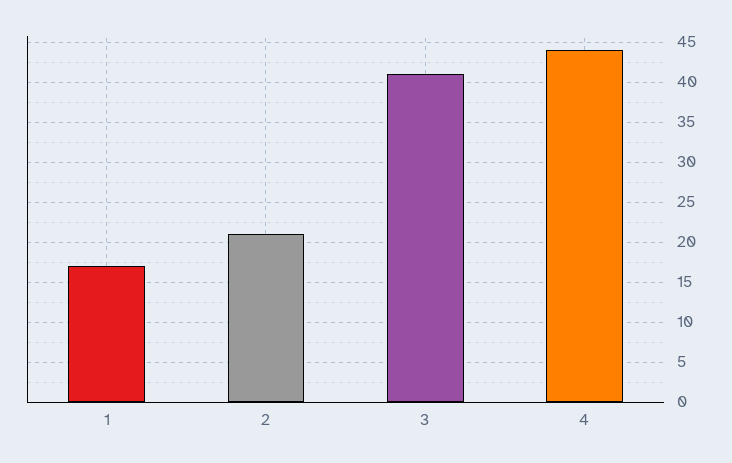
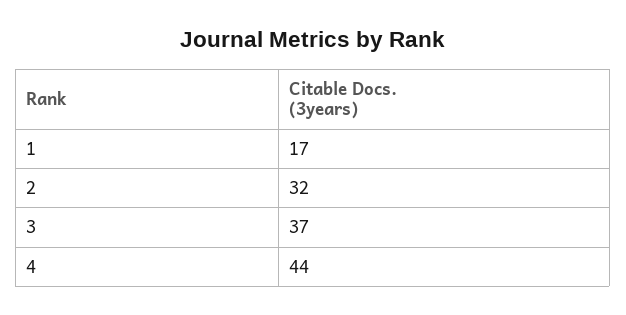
  {
    "1": 17,
-   "2": 21,
+   "2": 32,
-   "3": 41,
+   "3": 37,
    "4": 44
  }

